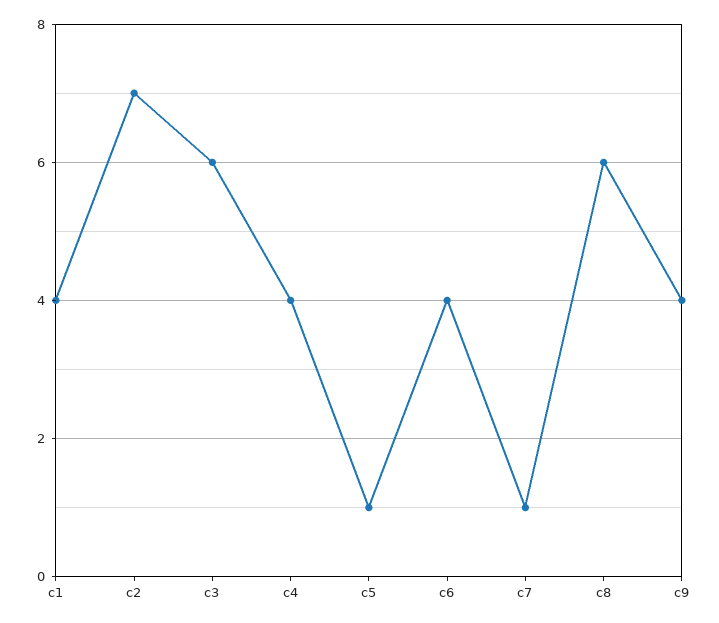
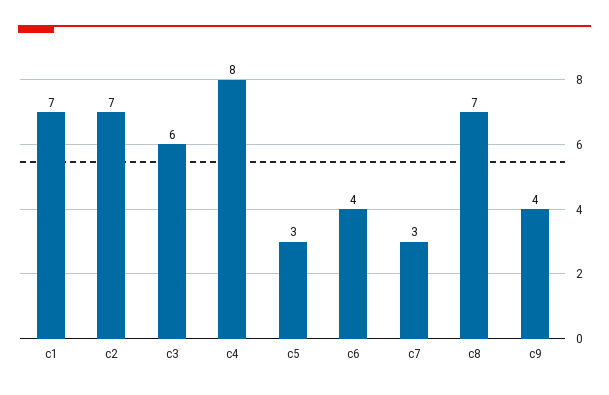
  {
-   "c1": 4,
+   "c1": 7,
    "c2": 7,
    "c3": 6,
-   "c4": 4,
+   "c4": 8,
-   "c5": 1,
+   "c5": 3,
    "c6": 4,
-   "c7": 1,
+   "c7": 3,
-   "c8": 6,
+   "c8": 7,
    "c9": 4
  }

